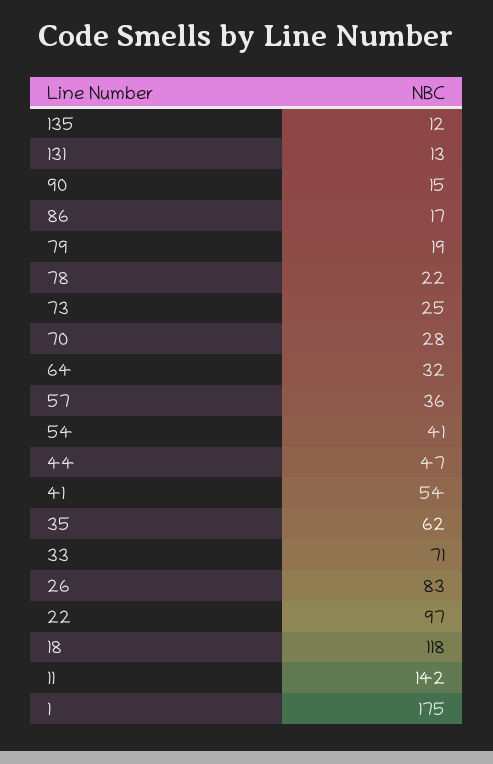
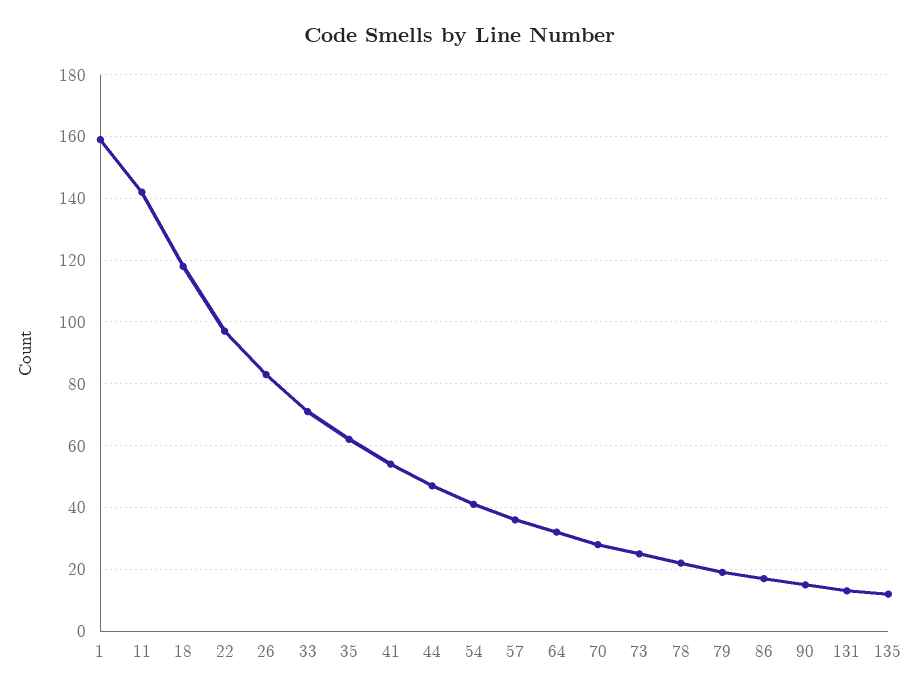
  {
    "135": 12,
    "131": 13,
    "90": 15,
    "86": 17,
    "79": 19,
    "78": 22,
    "73": 25,
    "70": 28,
    "64": 32,
    "57": 36,
    "54": 41,
    "44": 47,
    "41": 54,
    "35": 62,
    "33": 71,
    "26": 83,
    "22": 97,
    "18": 118,
    "11": 142,
-   "1": 175
+   "1": 160
  }

